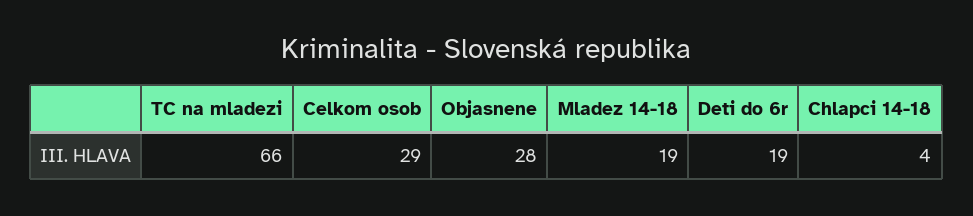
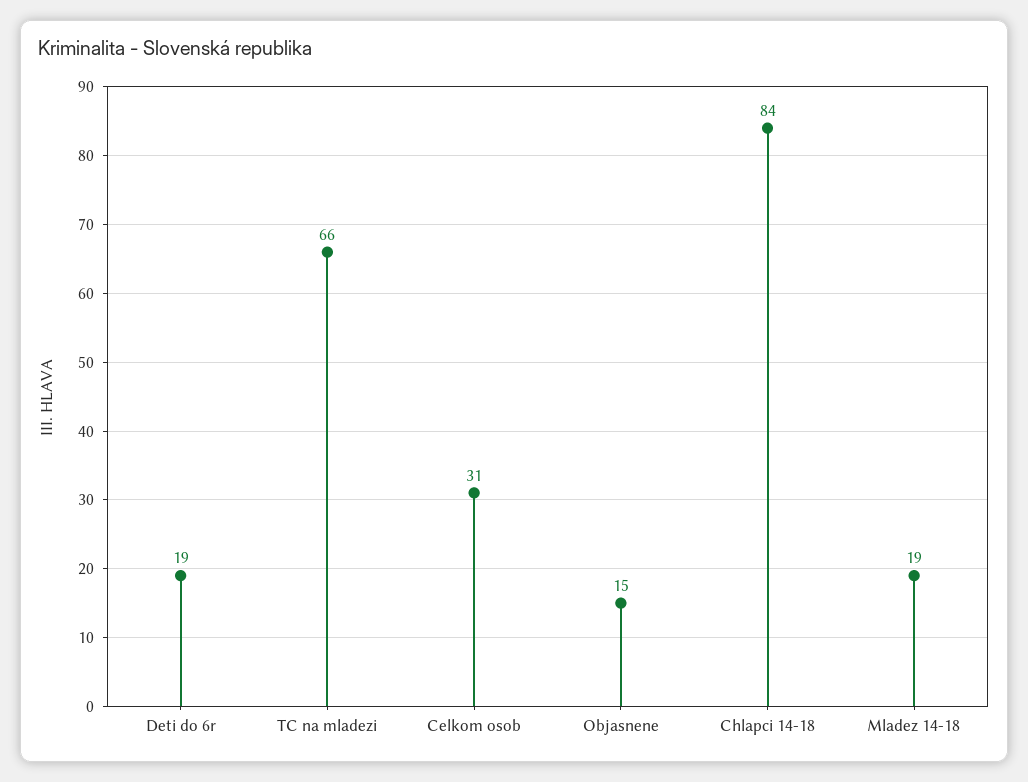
  {
    "TC na mladezi": 66,
-   "Celkom osob": 29,
+   "Celkom osob": 31,
-   "Objasnene": 28,
+   "Objasnene": 15,
    "Mladez 14-18": 19,
    "Deti do 6r": 19,
-   "Chlapci 14-18": 4
+   "Chlapci 14-18": 84
  }

